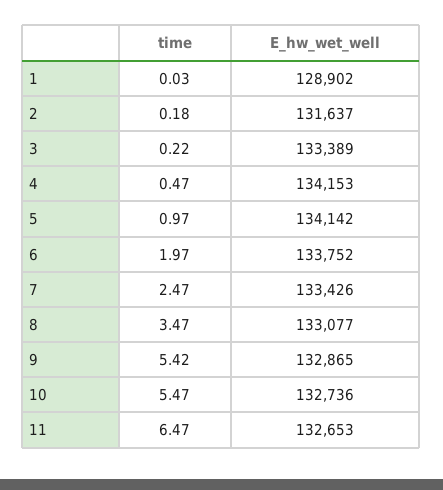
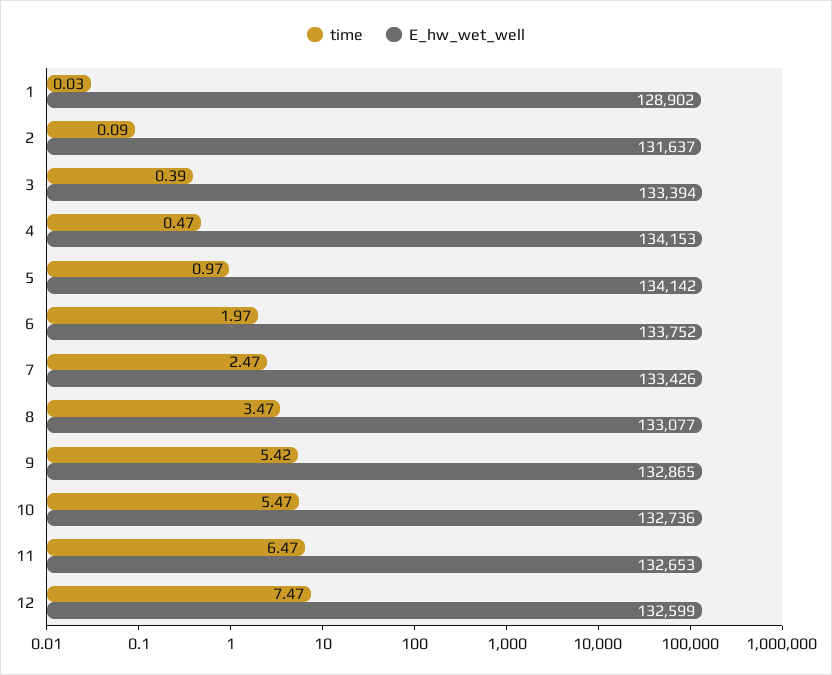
  {
    "time": {
      "1": 0.03,
-     "2": 0.18,
+     "2": 0.09,
-     "3": 0.22,
+     "3": 0.39,
      "4": 0.47,
      "5": 0.97,
      "6": 1.97,
      "7": 2.47,
      "8": 3.47,
      "9": 5.42,
      "10": 5.47,
-     "11": 6.47
+     "11": 6.47,
+     "12": 7.47
    },
    "E_hw_wet_well": {
      "1": 128902,
      "2": 131637,
-     "3": 133389,
+     "3": 133394,
      "4": 134153,
      "5": 134142,
      "6": 133752,
      "7": 133426,
      "8": 133077,
      "9": 132865,
      "10": 132736,
-     "11": 132653
+     "11": 132653,
+     "12": 132599
    }
  }

